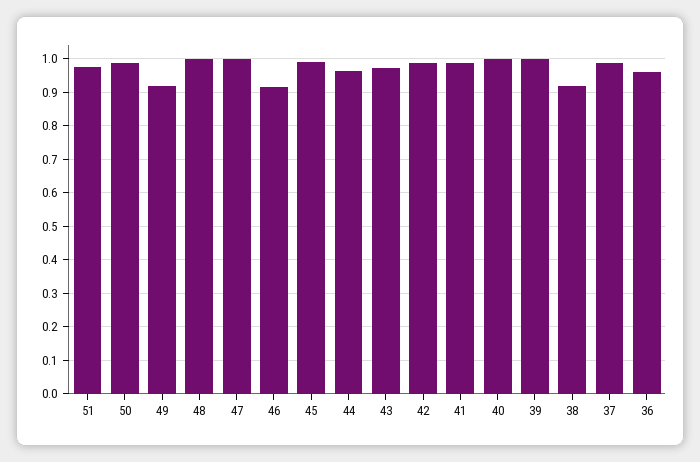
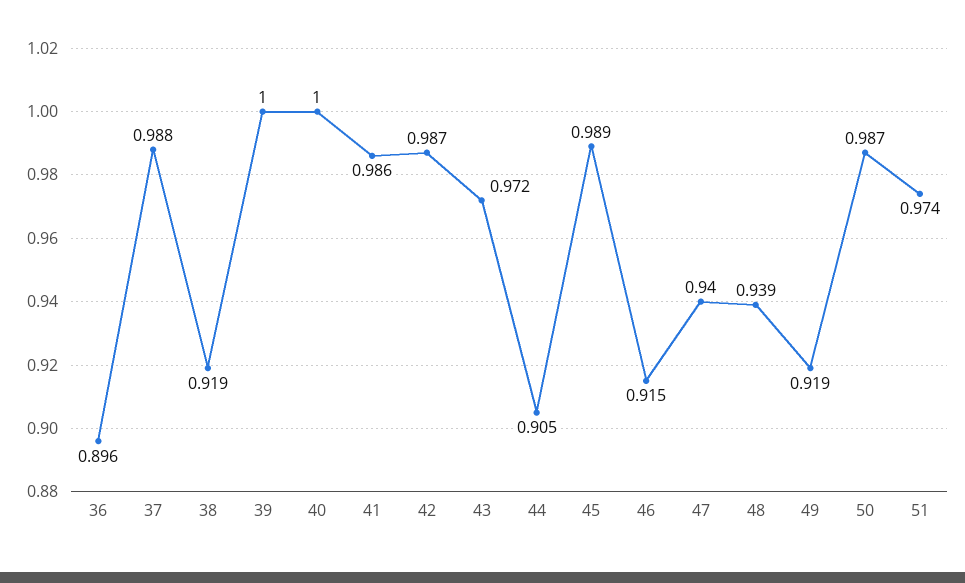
  {
    "51": 0.974,
    "50": 0.987,
    "49": 0.919,
-   "48": 1,
+   "48": 0.939,
-   "47": 1,
+   "47": 0.94,
    "46": 0.915,
    "45": 0.989,
-   "44": 0.96,
+   "44": 0.905,
    "43": 0.972,
    "42": 0.987,
    "41": 0.986,
    "40": 1,
    "39": 1,
    "38": 0.919,
    "37": 0.988,
-   "36": 0.96
+   "36": 0.896
  }

